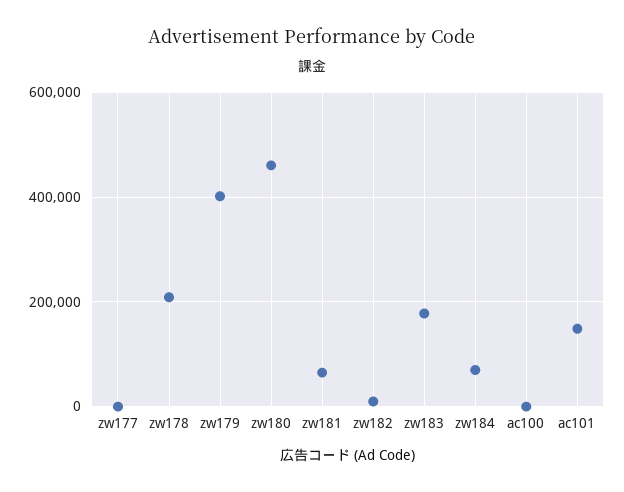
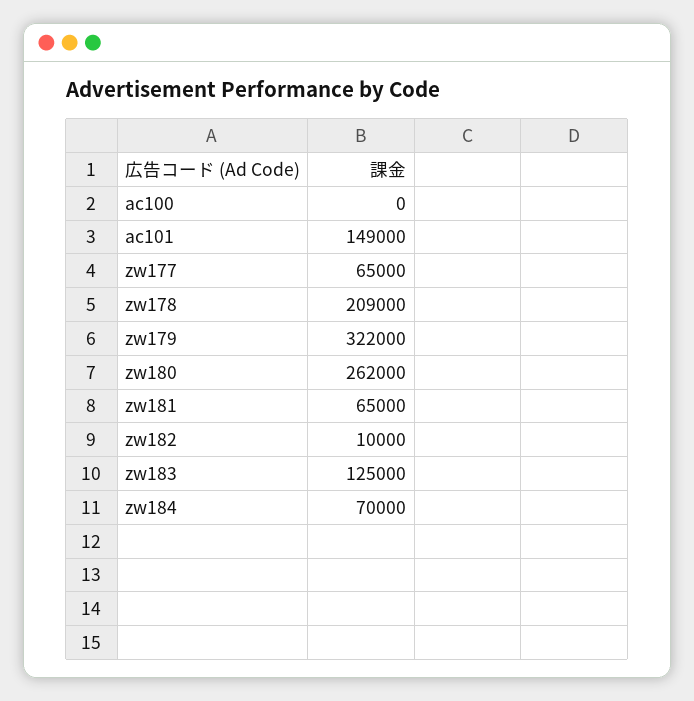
  {
-   "zw177": 0,
+   "zw177": 65000,
    "zw178": 209000,
-   "zw179": 400000,
+   "zw179": 322000,
-   "zw180": 460000,
+   "zw180": 262000,
    "zw181": 65000,
    "zw182": 10000,
-   "zw183": 180000,
+   "zw183": 125000,
    "zw184": 70000,
    "ac100": 0,
    "ac101": 149000
  }

